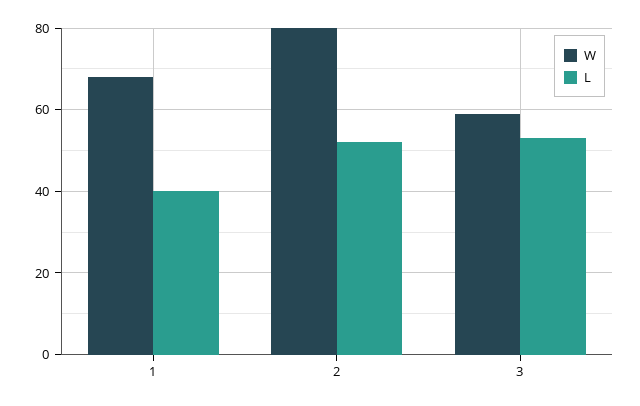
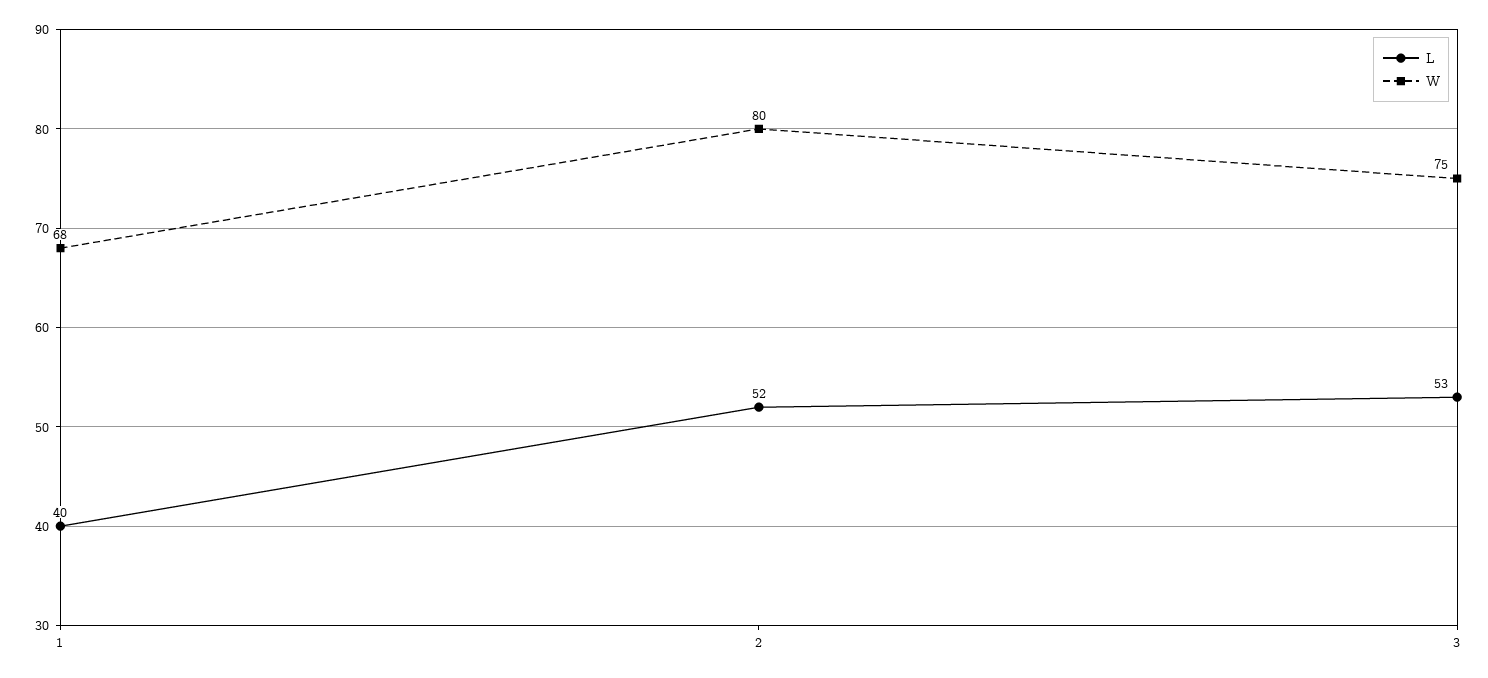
  {
    "W": {
      "1": 68,
      "2": 80,
-     "3": 60
+     "3": 75
    },
    "L": {
      "1": 40,
      "2": 52,
      "3": 53
    }
  }

